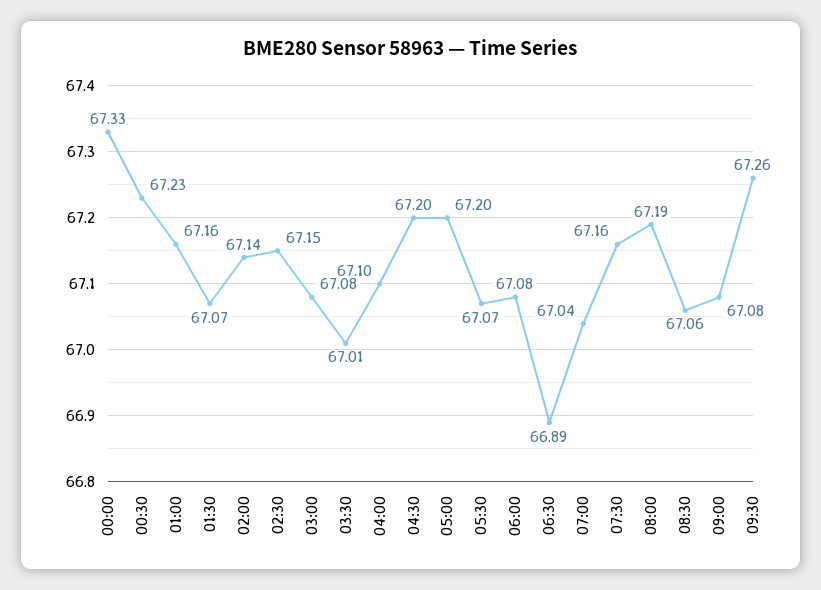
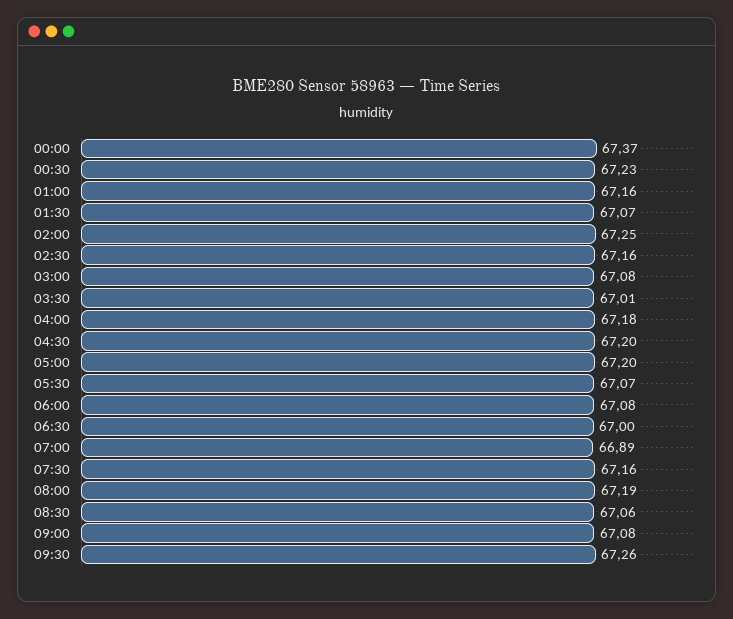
  {
-   "00:00": 67.33,
+   "00:00": 67.37,
    "00:30": 67.23,
    "01:00": 67.16,
    "01:30": 67.07,
-   "02:00": 67.14,
+   "02:00": 67.25,
-   "02:30": 67.15,
+   "02:30": 67.16,
    "03:00": 67.08,
    "03:30": 67.01,
-   "04:00": 67.1,
+   "04:00": 67.18,
    "04:30": 67.2,
    "05:00": 67.2,
    "05:30": 67.07,
    "06:00": 67.08,
-   "06:30": 66.89,
+   "06:30": 67,
-   "07:00": 67.04,
+   "07:00": 66.89,
    "07:30": 67.16,
    "08:00": 67.19,
    "08:30": 67.06,
    "09:00": 67.08,
    "09:30": 67.26
  }

